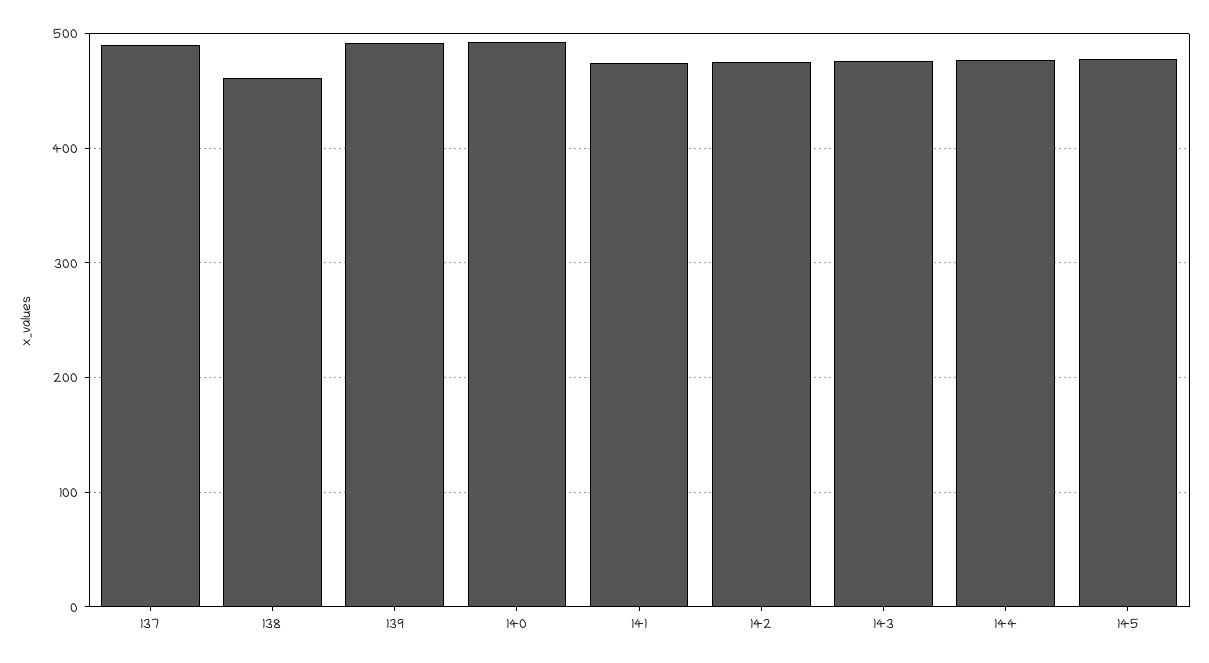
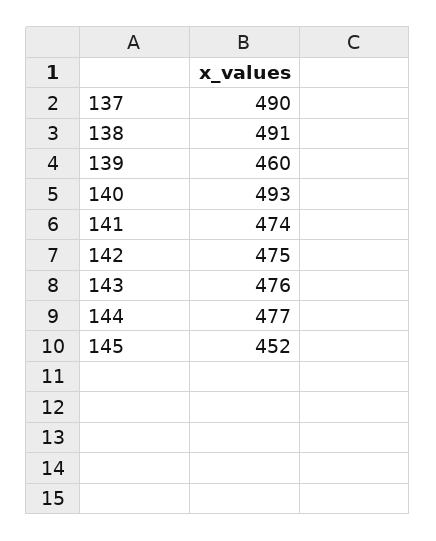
  {
    "137": 490,
-   "138": 460,
+   "138": 491,
-   "139": 490,
+   "139": 460,
    "140": 493,
    "141": 474,
    "142": 475,
    "143": 476,
    "144": 477,
-   "145": 480
+   "145": 452
  }

